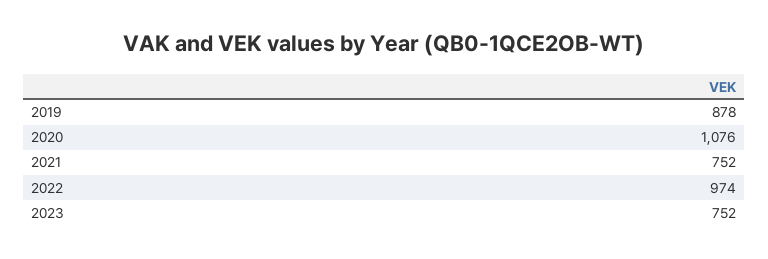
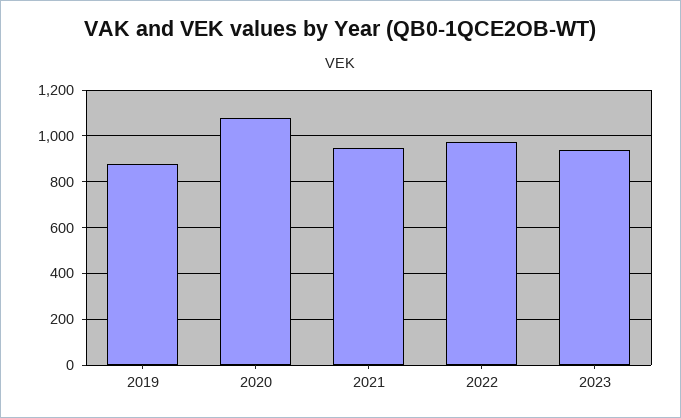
  {
    "2019": 878,
    "2020": 1076,
-   "2021": 752,
+   "2021": 950,
    "2022": 974,
-   "2023": 752
+   "2023": 950
  }

